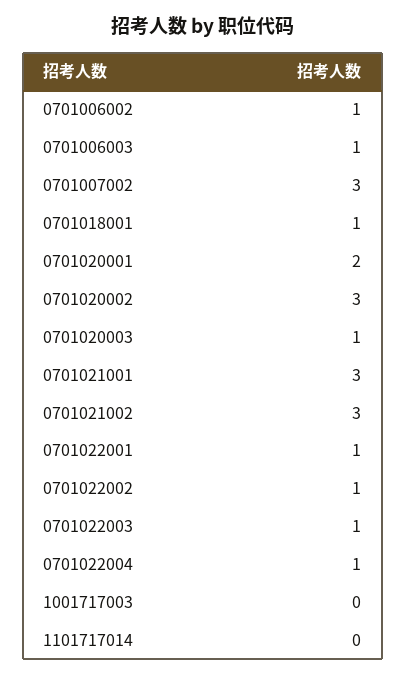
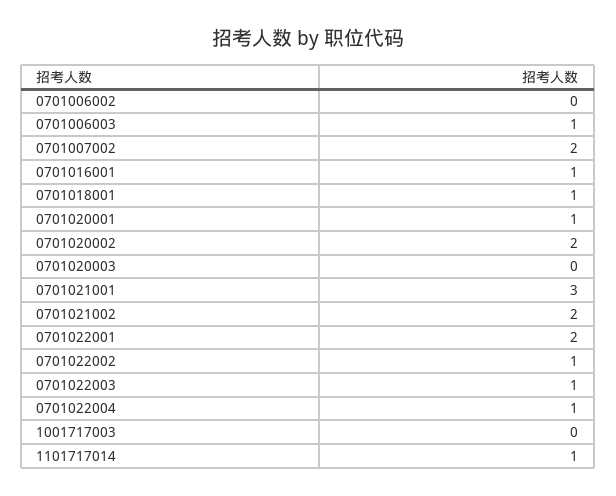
  {
-   "0701006002": 1,
+   "0701006002": 0,
    "0701006003": 1,
-   "0701007002": 3,
+   "0701007002": 2,
    "0701018001": 1,
-   "0701020001": 2,
+   "0701020001": 1,
-   "0701020002": 3,
+   "0701020002": 2,
-   "0701020003": 1,
+   "0701020003": 0,
    "0701021001": 3,
-   "0701021002": 3,
+   "0701021002": 2,
-   "0701022001": 1,
+   "0701022001": 2,
    "0701022002": 1,
    "0701022003": 1,
    "0701022004": 1,
    "1001717003": 0,
-   "1101717014": 0
+   "1101717014": 1,
+   "0701016001": 1
  }

